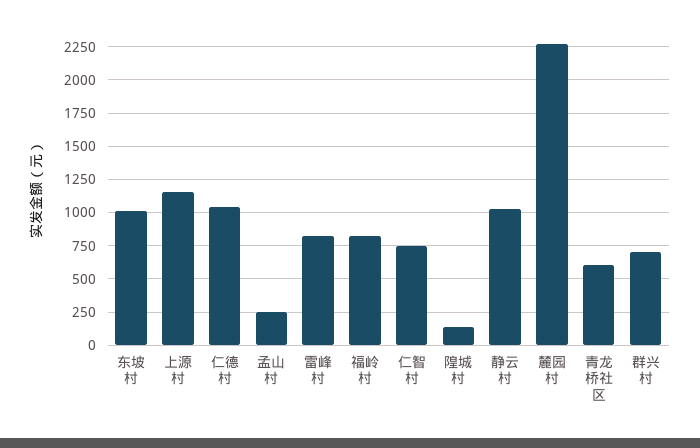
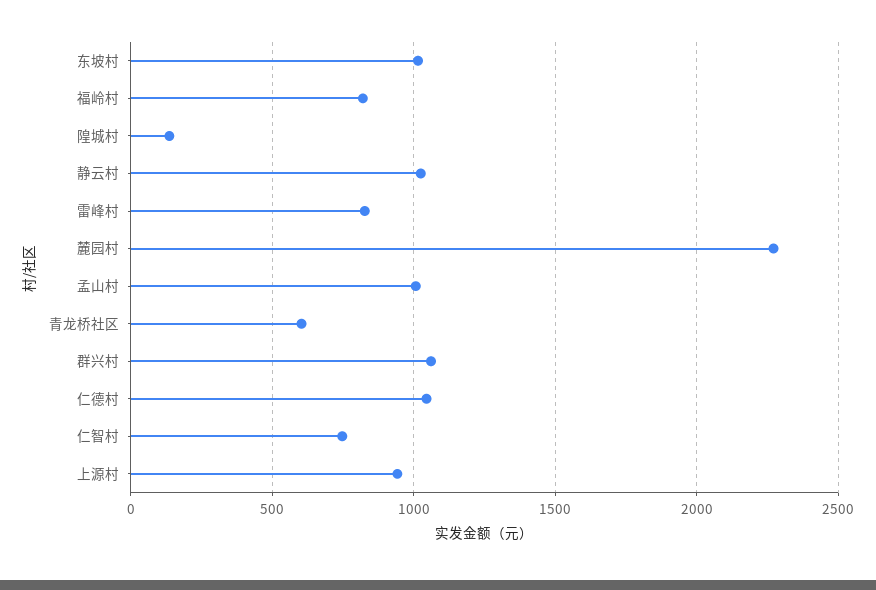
  {
    "东坡村": 1000,
-   "上源村": 1150,
+   "上源村": 950,
    "仁德村": 1050,
-   "孟山村": 250,
+   "孟山村": 1000,
    "雷峰村": 850,
    "福岭村": 800,
    "仁智村": 750,
    "隍城村": 150,
    "静云村": 1050,
    "麓园村": 2250,
    "青龙桥社区": 600,
-   "群兴村": 700
+   "群兴村": 1050
  }

